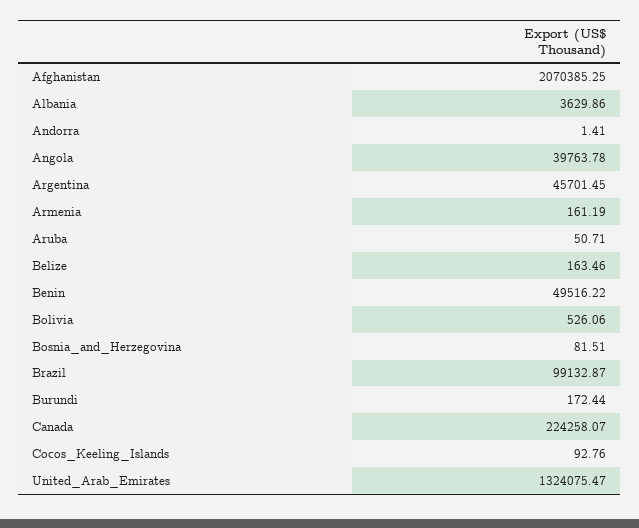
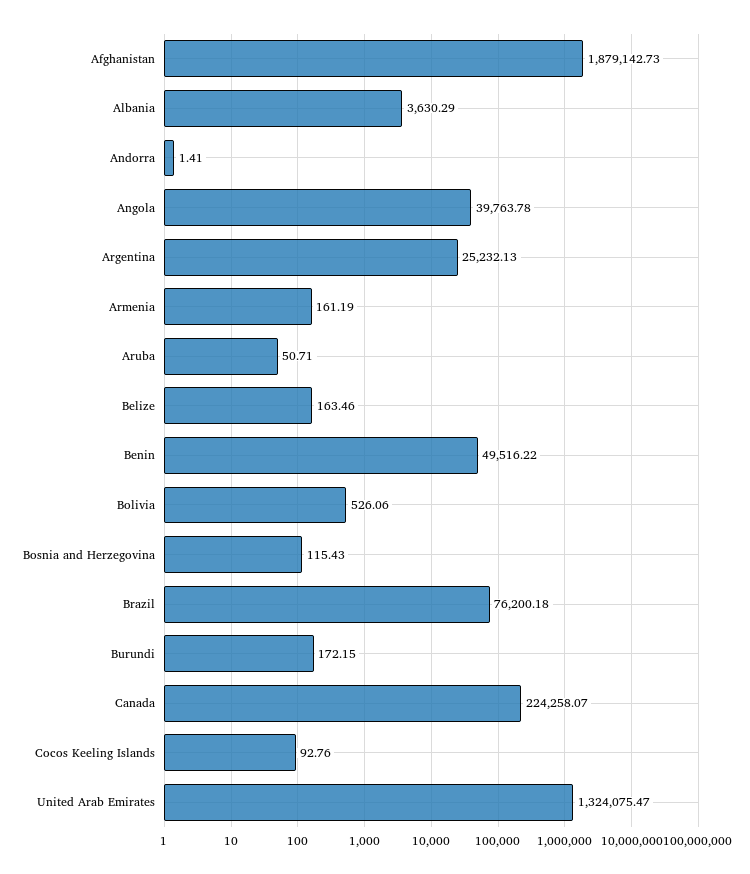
  {
-   "Afghanistan": 2070385.25,
+   "Afghanistan": 1879142.73,
-   "Albania": 3629.86,
+   "Albania": 3630.29,
    "Andorra": 1.41,
    "Angola": 39763.78,
-   "Argentina": 45701.45,
+   "Argentina": 25232.13,
    "Armenia": 161.19,
    "Aruba": 50.71,
    "Belize": 163.46,
    "Benin": 49516.22,
    "Bolivia": 526.06,
-   "Bosnia_and_Herzegovina": 81.51,
+   "Bosnia_and_Herzegovina": 115.43,
-   "Brazil": 99132.87,
+   "Brazil": 76200.18,
-   "Burundi": 172.44,
+   "Burundi": 172.15,
    "Canada": 224258.07,
    "Cocos_Keeling_Islands": 92.76,
    "United_Arab_Emirates": 1324075.47
  }

